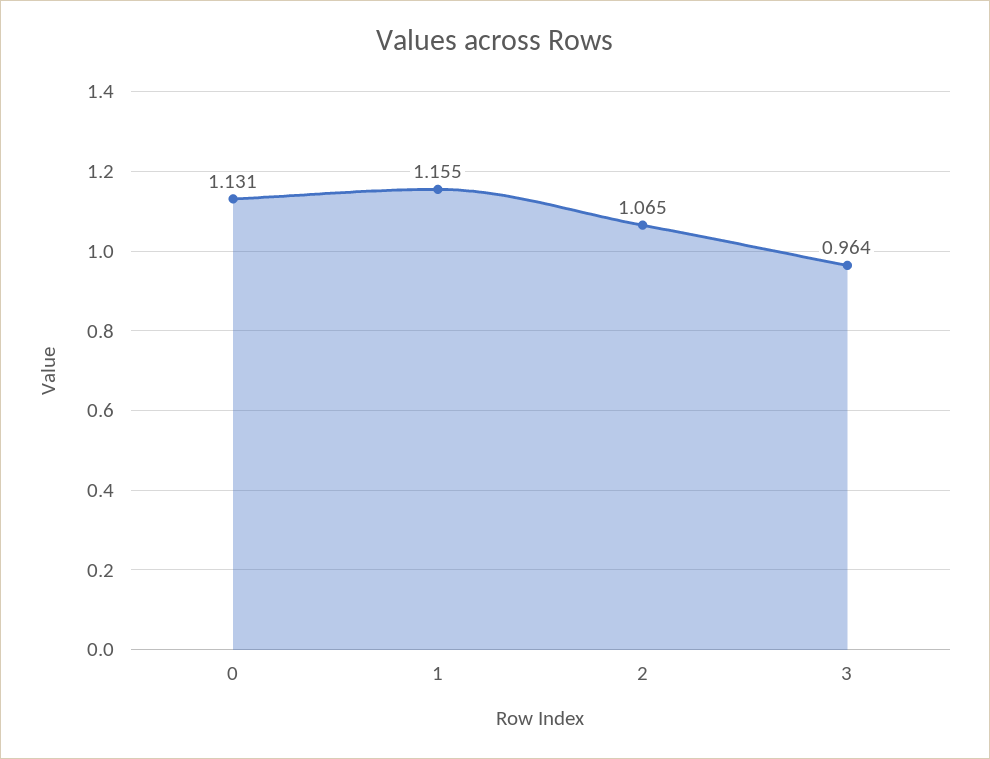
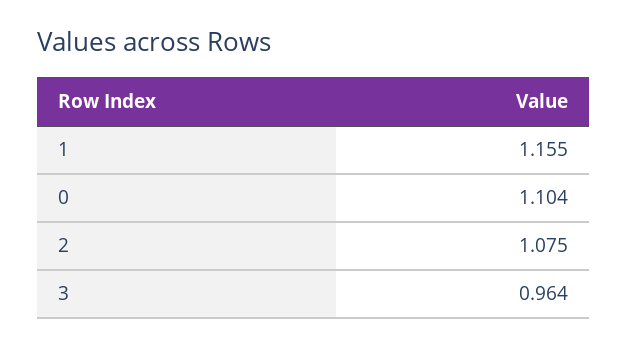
  {
-   "0": 1.131,
+   "0": 1.104,
    "1": 1.155,
-   "2": 1.065,
+   "2": 1.075,
    "3": 0.964
  }

